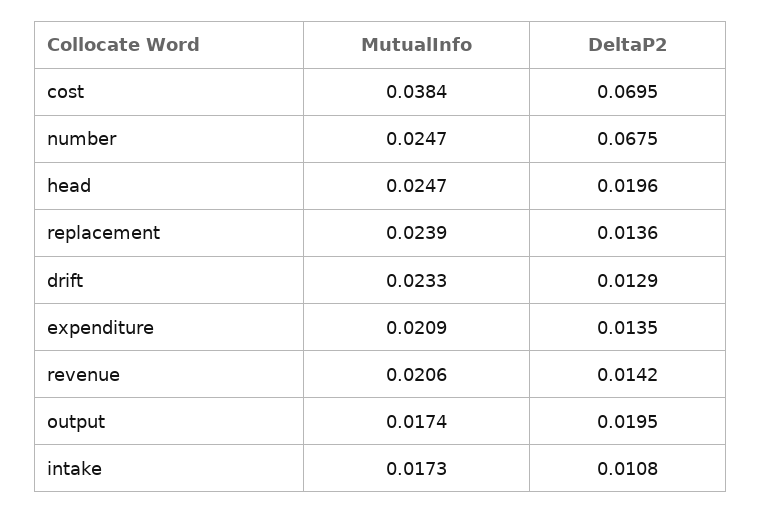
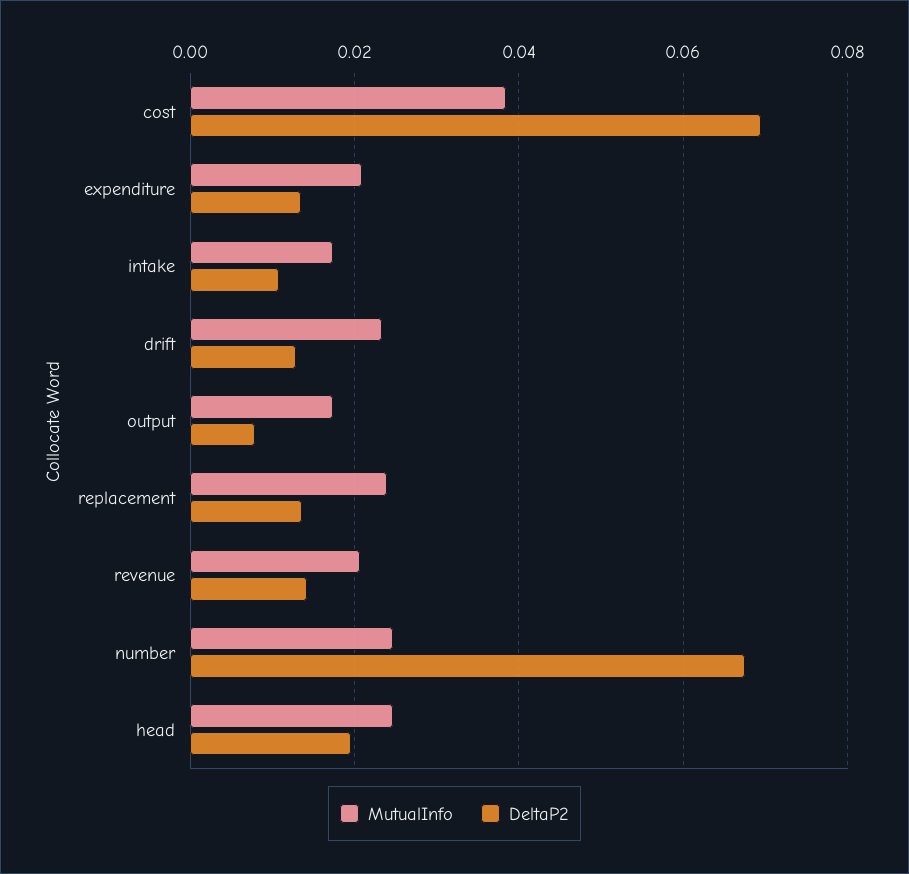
  {
    "MutualInfo": {
      "cost": 0.0384,
      "number": 0.0247,
      "head": 0.0247,
      "replacement": 0.0239,
      "drift": 0.0233,
      "expenditure": 0.0209,
      "revenue": 0.0206,
      "output": 0.0174,
      "intake": 0.0173
    },
    "DeltaP2": {
      "cost": 0.0695,
      "number": 0.0675,
      "head": 0.0196,
      "replacement": 0.0136,
      "drift": 0.0129,
      "expenditure": 0.0135,
      "revenue": 0.0142,
-     "output": 0.0195,
+     "output": 0.008,
      "intake": 0.0108
    }
  }

